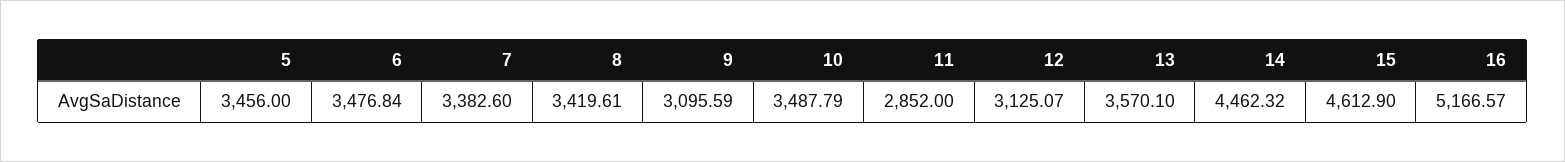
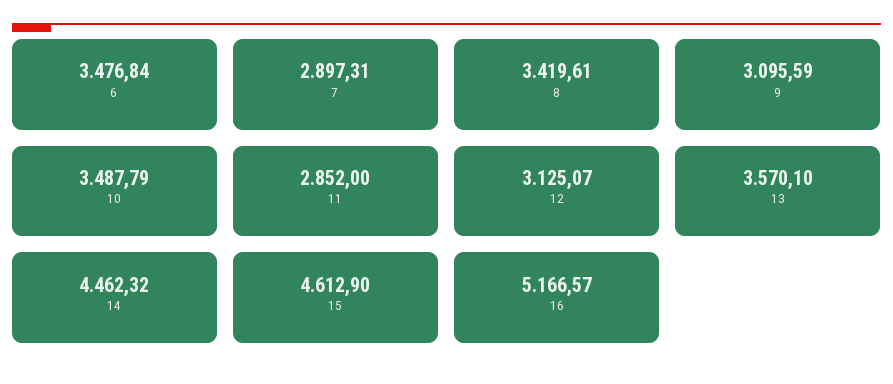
  {
-   "5": 3456,
    "6": 3476.84,
-   "7": 3382.6,
+   "7": 2897.31,
    "8": 3419.61,
    "9": 3095.59,
    "10": 3487.79,
    "11": 2852,
    "12": 3125.07,
    "13": 3570.1,
    "14": 4462.32,
    "15": 4612.9,
    "16": 5166.57
  }

